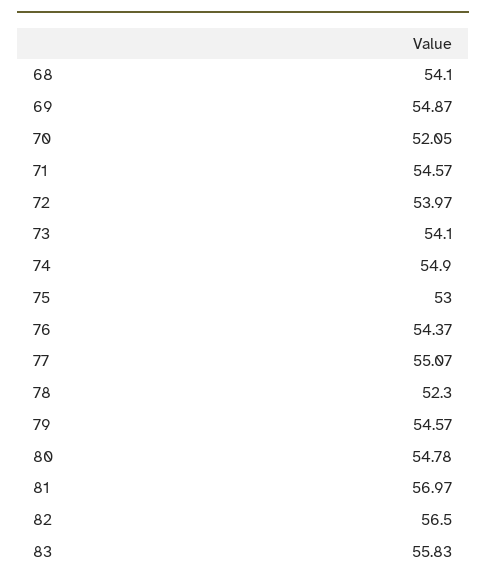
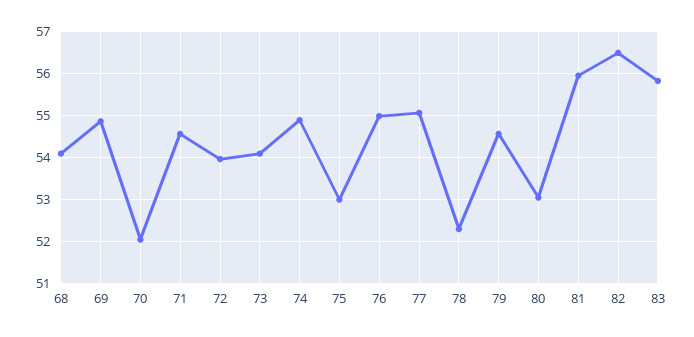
  {
    "68": 54.1,
    "69": 54.87,
    "70": 52.05,
    "71": 54.57,
    "72": 53.97,
    "73": 54.1,
    "74": 54.9,
    "75": 53,
-   "76": 54.37,
+   "76": 55,
    "77": 55.07,
    "78": 52.3,
    "79": 54.57,
-   "80": 54.78,
+   "80": 53,
-   "81": 56.97,
+   "81": 56,
    "82": 56.5,
    "83": 55.83
  }

